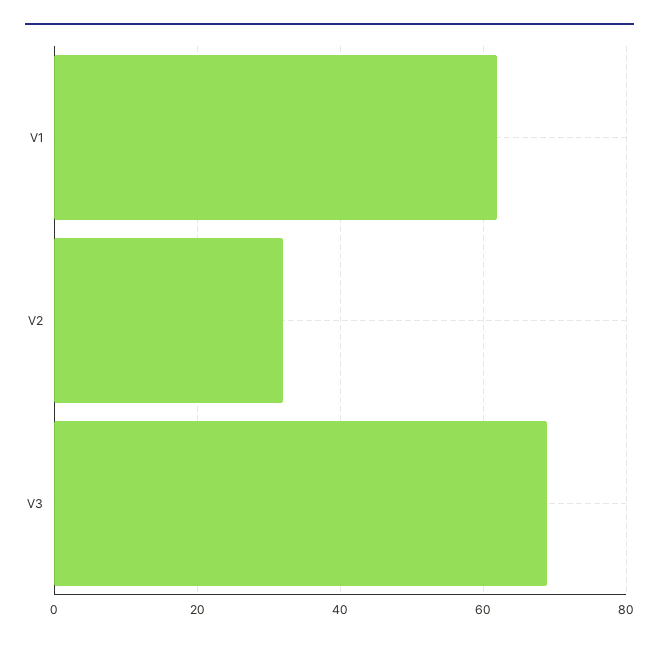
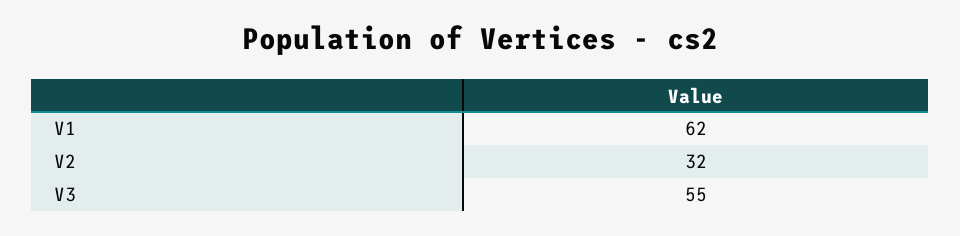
  {
    "V1": 62,
    "V2": 32,
-   "V3": 70
+   "V3": 55
  }

